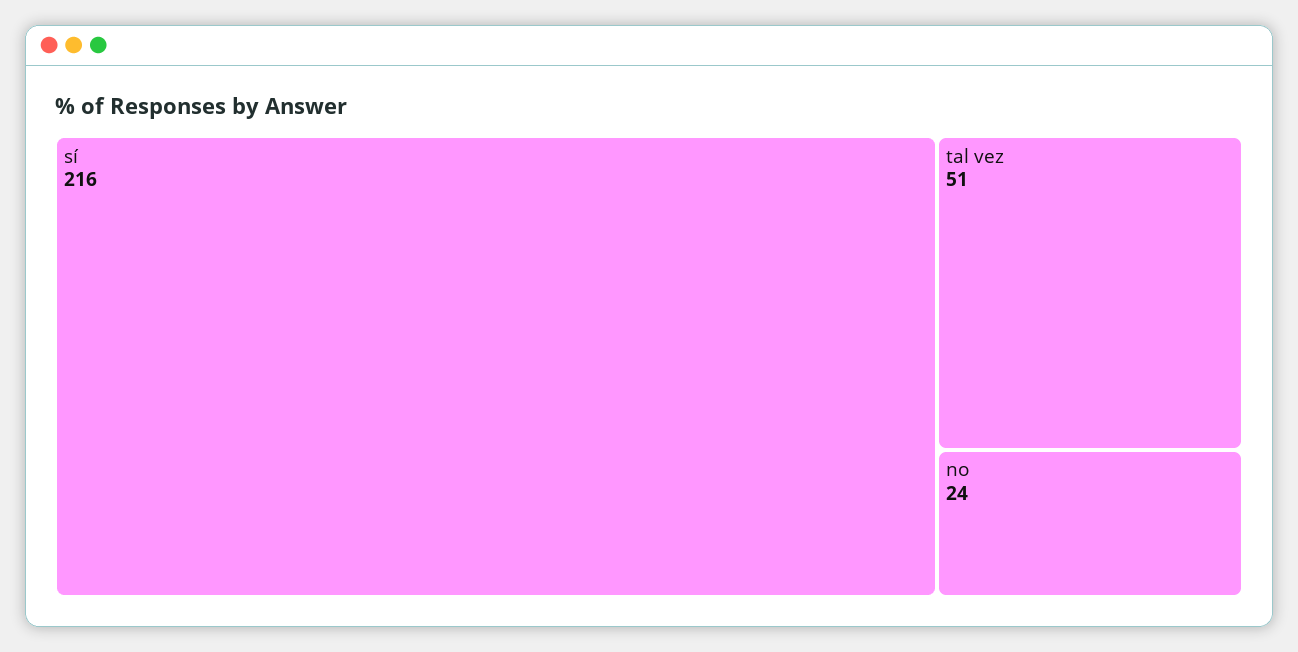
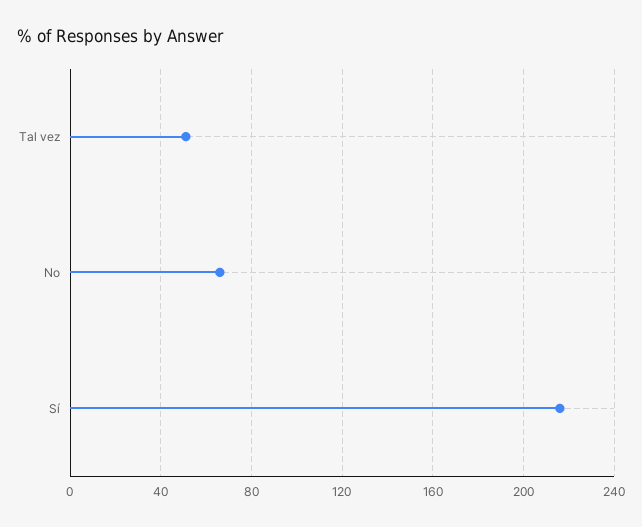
  {
    "sí": 216,
    "tal vez": 51,
-   "no": 24
+   "no": 65
  }

